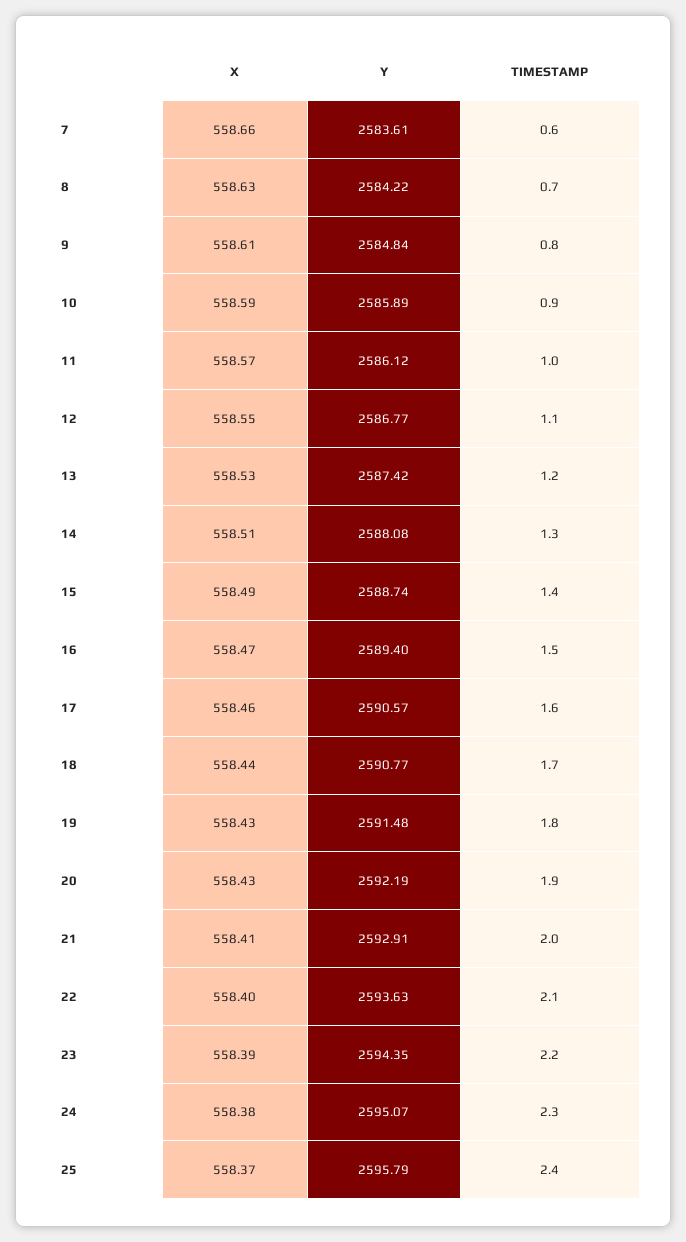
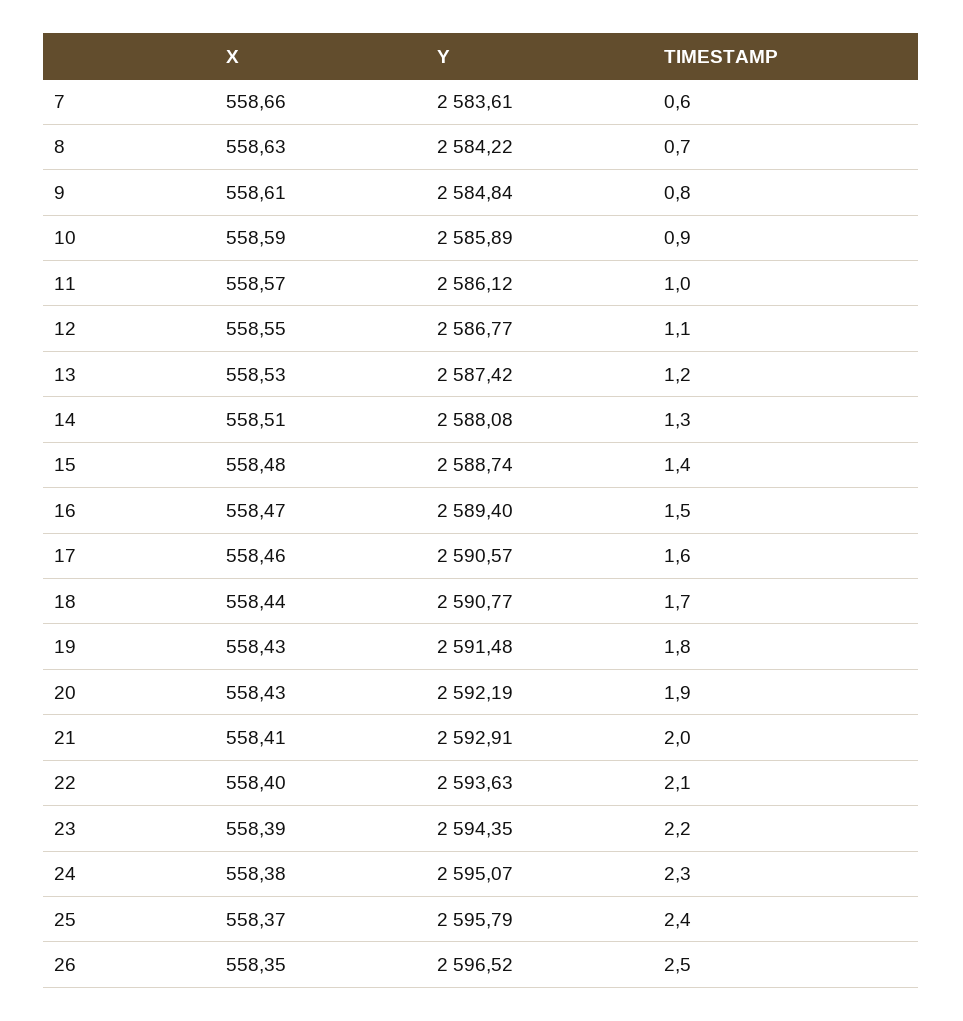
  {
    "X": {
      "7": 558.66,
      "8": 558.63,
      "9": 558.61,
      "10": 558.59,
      "11": 558.57,
      "12": 558.55,
      "13": 558.53,
      "14": 558.51,
-     "15": 558.49,
+     "15": 558.48,
      "16": 558.47,
      "17": 558.46,
      "18": 558.44,
      "19": 558.43,
      "20": 558.43,
      "21": 558.41,
      "22": 558.4,
      "23": 558.39,
      "24": 558.38,
-     "25": 558.37
+     "25": 558.37,
+     "26": 558.35
    },
    "Y": {
      "7": 2583.61,
      "8": 2584.22,
      "9": 2584.84,
      "10": 2585.89,
      "11": 2586.12,
      "12": 2586.77,
      "13": 2587.42,
      "14": 2588.08,
      "15": 2588.74,
      "16": 2589.4,
      "17": 2590.57,
      "18": 2590.77,
      "19": 2591.48,
      "20": 2592.19,
      "21": 2592.91,
      "22": 2593.63,
      "23": 2594.35,
      "24": 2595.07,
-     "25": 2595.79
+     "25": 2595.79,
+     "26": 2596.52
    },
    "TIMESTAMP": {
      "7": 0.6,
      "8": 0.7,
      "9": 0.8,
      "10": 0.9,
      "11": 1,
      "12": 1.1,
      "13": 1.2,
      "14": 1.3,
      "15": 1.4,
      "16": 1.5,
      "17": 1.6,
      "18": 1.7,
      "19": 1.8,
      "20": 1.9,
      "21": 2,
      "22": 2.1,
      "23": 2.2,
      "24": 2.3,
-     "25": 2.4
+     "25": 2.4,
+     "26": 2.5
    }
  }

